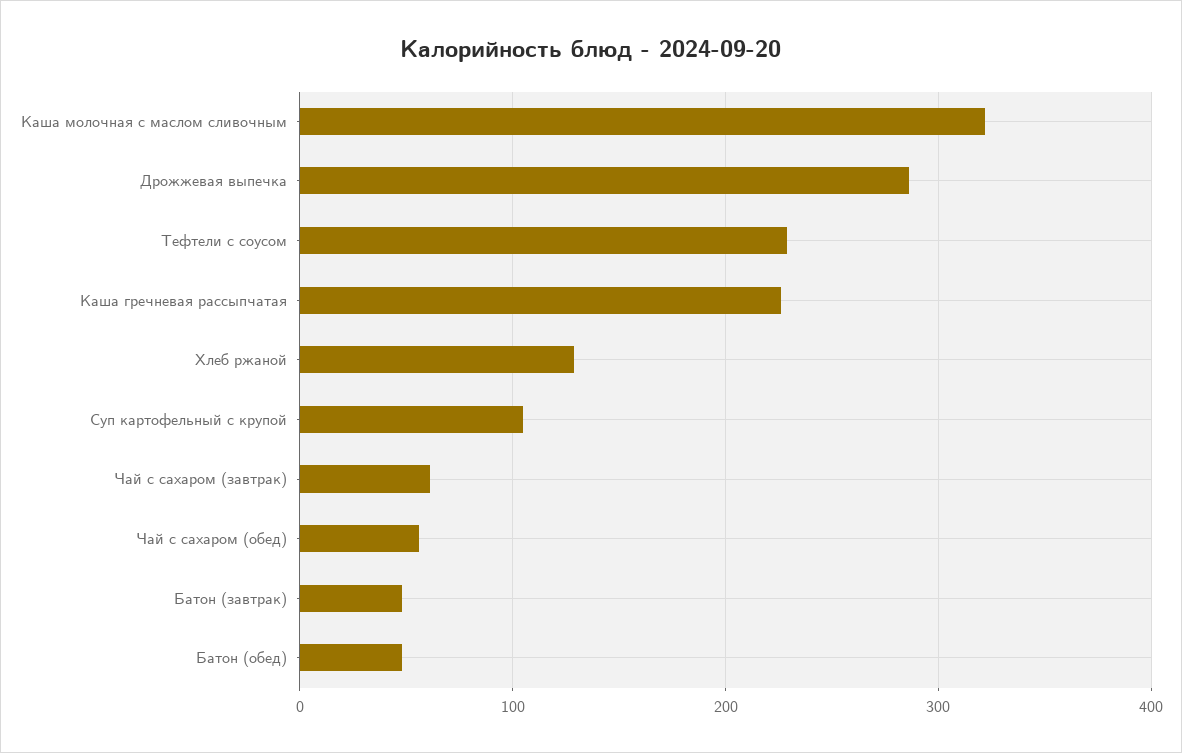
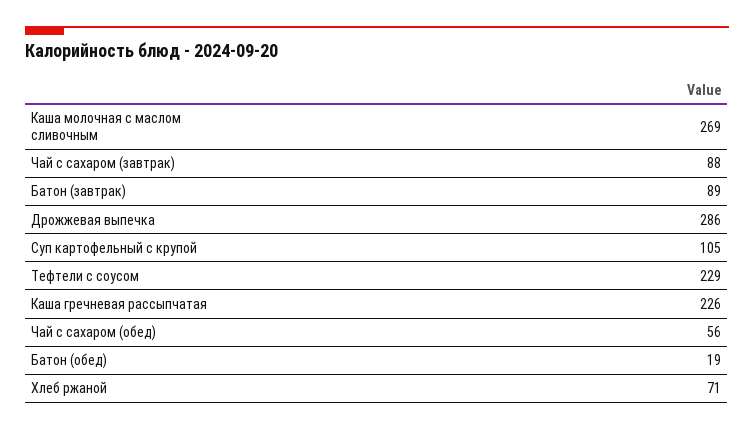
  {
-   "Каша молочная с маслом сливочным": 320,
+   "Каша молочная с маслом сливочным": 269,
    "Дрожжевая выпечка": 286,
    "Тефтели с соусом": 229,
    "Каша гречневая рассыпчатая": 226,
-   "Хлеб ржаной": 130,
+   "Хлеб ржаной": 71,
    "Суп картофельный с крупой": 105,
-   "Чай с сахаром (завтрак)": 60,
+   "Чай с сахаром (завтрак)": 88,
    "Чай с сахаром (обед)": 56,
-   "Батон (завтрак)": 50,
+   "Батон (завтрак)": 89,
-   "Батон (обед)": 50
+   "Батон (обед)": 19
  }

